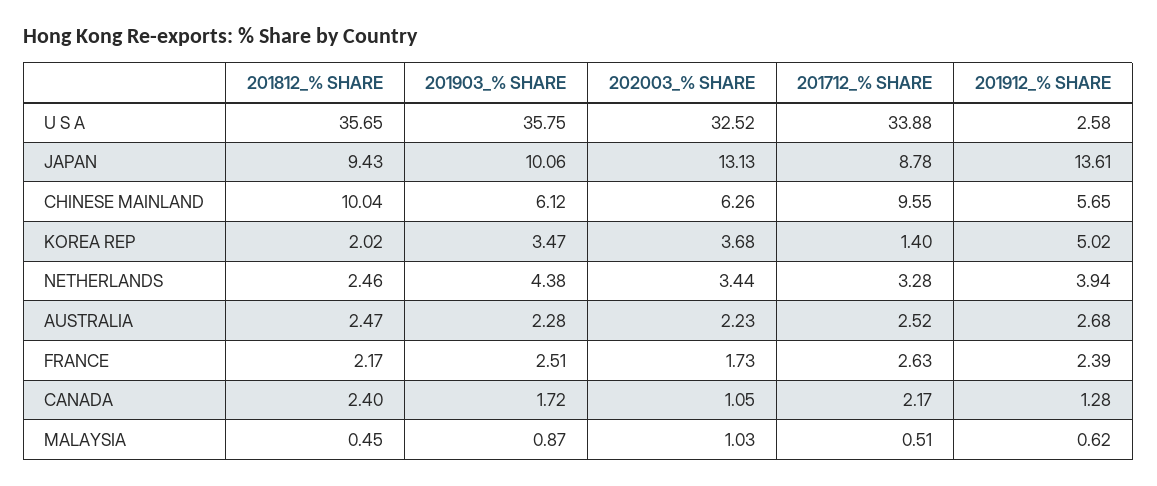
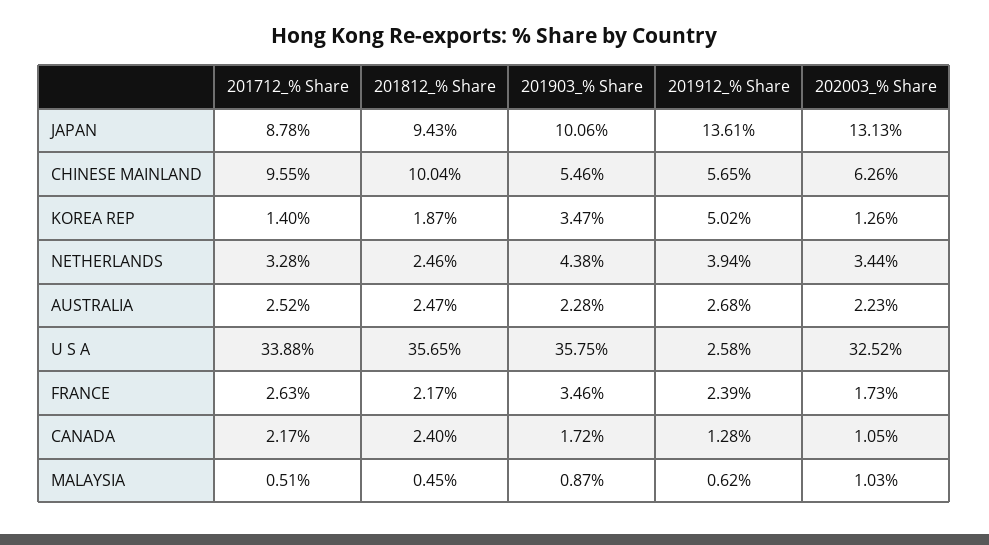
  {
    "201812_% SHARE": {
      "U S A": 35.65,
      "JAPAN": 9.43,
      "CHINESE MAINLAND": 10.04,
-     "KOREA REP": 2.02,
+     "KOREA REP": 1.87,
      "NETHERLANDS": 2.46,
      "AUSTRALIA": 2.47,
      "FRANCE": 2.17,
      "CANADA": 2.4,
      "MALAYSIA": 0.45
    },
    "201903_% SHARE": {
      "U S A": 35.75,
      "JAPAN": 10.06,
-     "CHINESE MAINLAND": 6.12,
+     "CHINESE MAINLAND": 5.46,
      "KOREA REP": 3.47,
      "NETHERLANDS": 4.38,
      "AUSTRALIA": 2.28,
-     "FRANCE": 2.51,
+     "FRANCE": 3.46,
      "CANADA": 1.72,
      "MALAYSIA": 0.87
    },
    "202003_% SHARE": {
      "U S A": 32.52,
      "JAPAN": 13.13,
      "CHINESE MAINLAND": 6.26,
-     "KOREA REP": 3.68,
+     "KOREA REP": 1.26,
      "NETHERLANDS": 3.44,
      "AUSTRALIA": 2.23,
      "FRANCE": 1.73,
      "CANADA": 1.05,
      "MALAYSIA": 1.03
    },
    "201712_% SHARE": {
      "U S A": 33.88,
      "JAPAN": 8.78,
      "CHINESE MAINLAND": 9.55,
      "KOREA REP": 1.4,
      "NETHERLANDS": 3.28,
      "AUSTRALIA": 2.52,
      "FRANCE": 2.63,
      "CANADA": 2.17,
      "MALAYSIA": 0.51
    },
    "201912_% SHARE": {
      "U S A": 2.58,
      "JAPAN": 13.61,
      "CHINESE MAINLAND": 5.65,
      "KOREA REP": 5.02,
      "NETHERLANDS": 3.94,
      "AUSTRALIA": 2.68,
      "FRANCE": 2.39,
      "CANADA": 1.28,
      "MALAYSIA": 0.62
    }
  }

